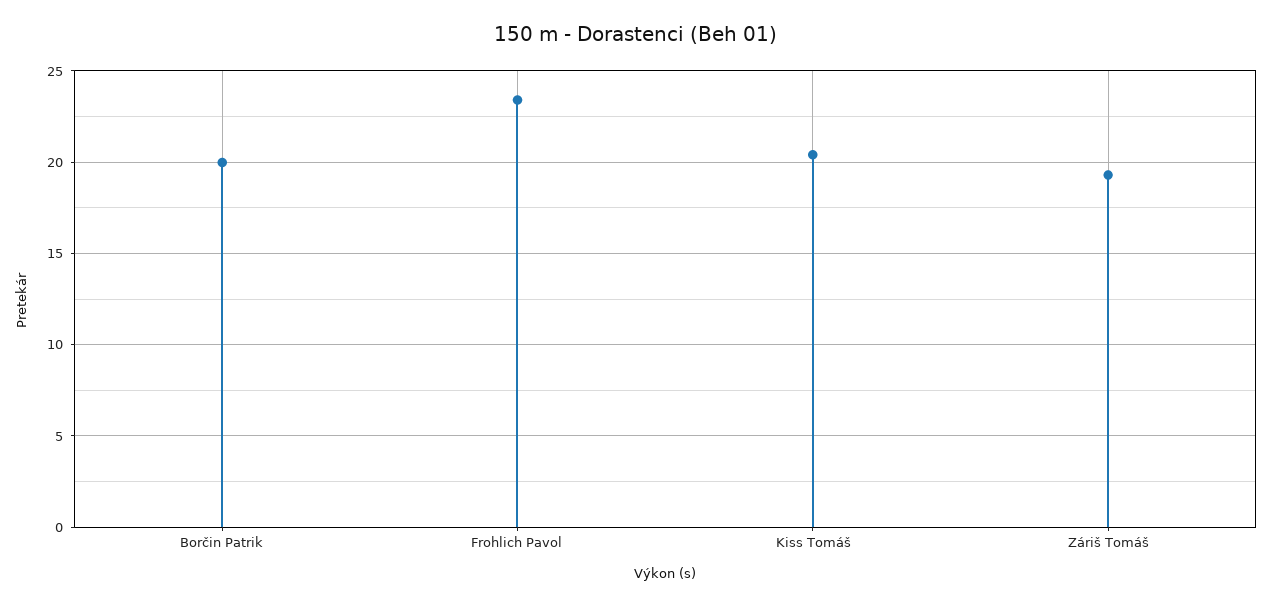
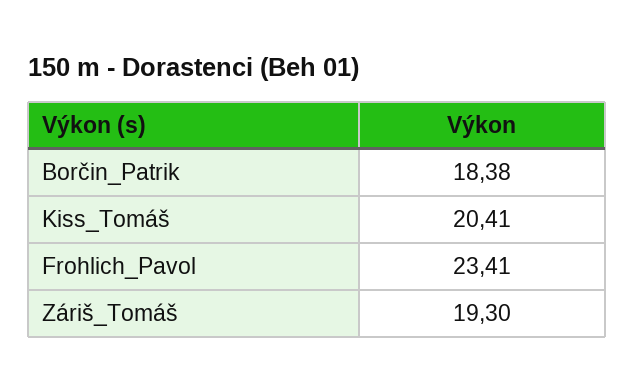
  {
-   "Borčin Patrik": 20,
+   "Borčin Patrik": 18.38,
    "Frohlich Pavol": 23.41,
    "Kiss Tomáš": 20.41,
    "Záriš Tomáš": 19.3
  }

